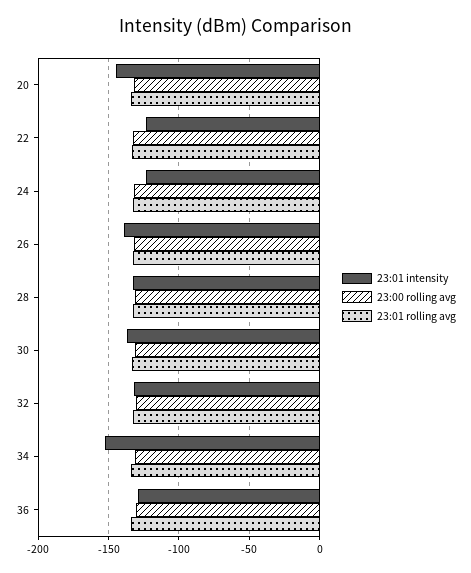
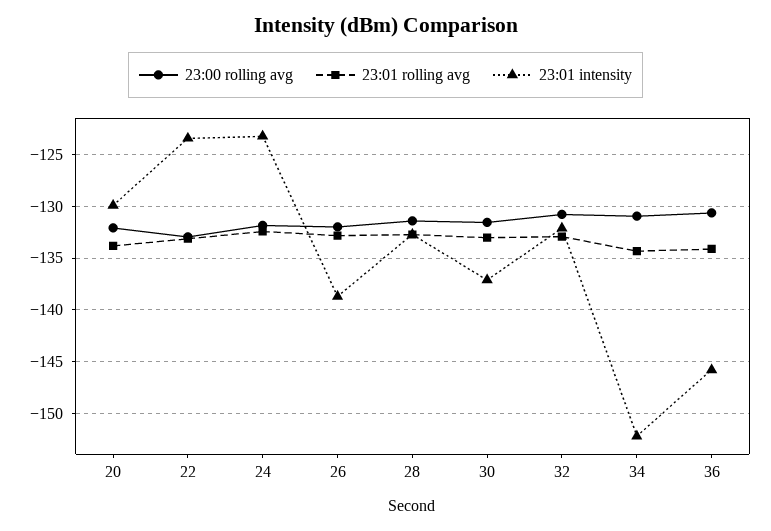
  {
    "23:01 intensity": {
-     "20": -145,
+     "20": -130,
      "22": -123,
      "24": -123,
      "26": -139,
      "28": -133,
      "30": -137,
      "32": -132,
      "34": -152,
-     "36": -130
+     "36": -146
    },
    "23:00 rolling avg": {
      "20": -132,
      "22": -133,
      "24": -132,
      "26": -132,
      "28": -131,
      "30": -132,
      "32": -131,
      "34": -131,
      "36": -131
    },
    "23:01 rolling avg": {
      "20": -134,
      "22": -133,
      "24": -132,
      "26": -133,
      "28": -133,
      "30": -133,
      "32": -133,
      "34": -134,
      "36": -134
    }
  }

